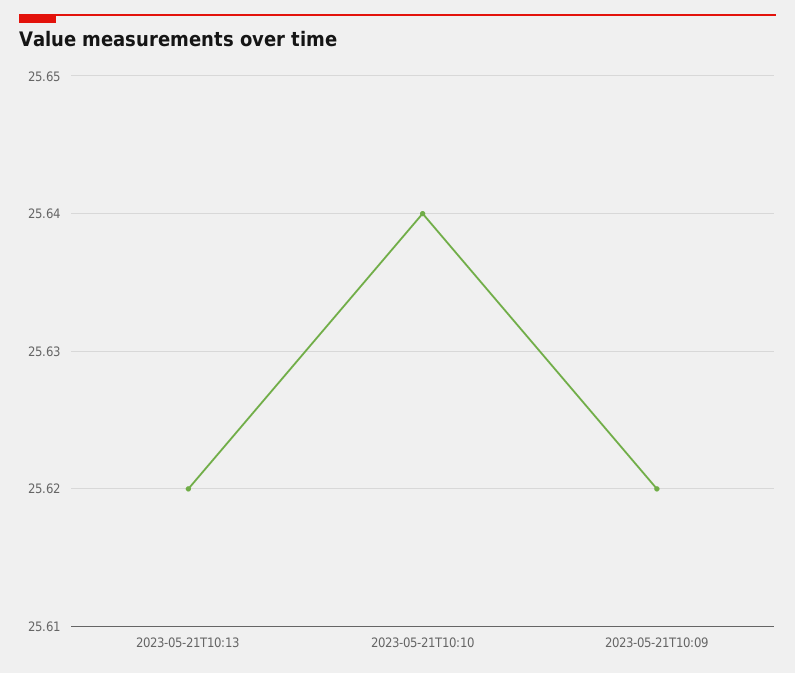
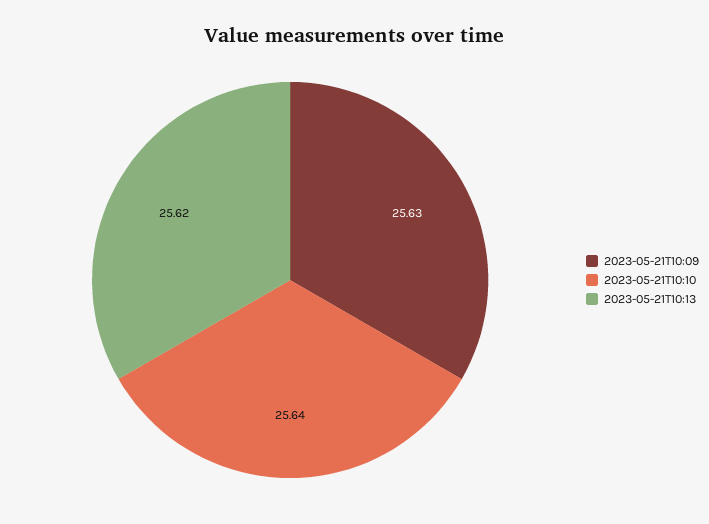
  {
    "2023-05-21T10:13": 25.62,
    "2023-05-21T10:10": 25.64,
-   "2023-05-21T10:09": 25.62
+   "2023-05-21T10:09": 25.63
  }

